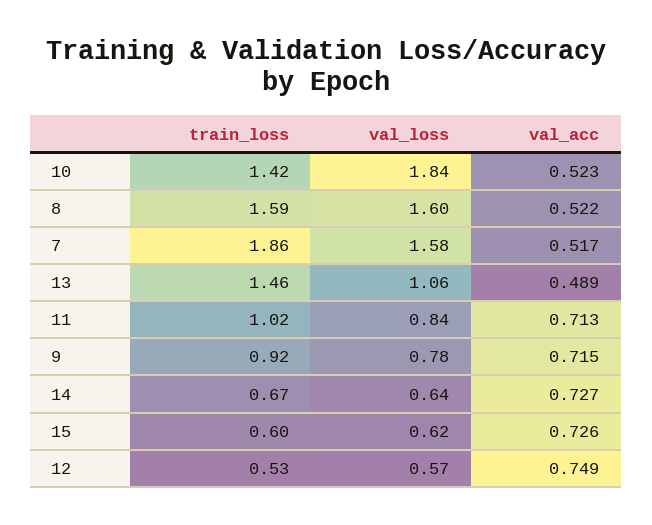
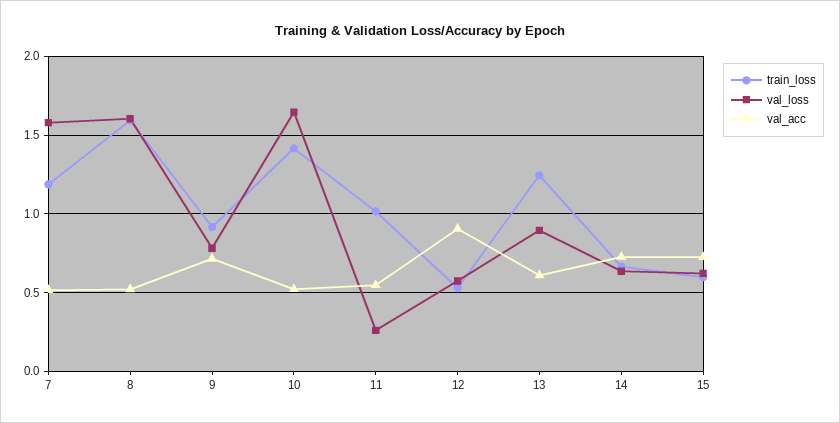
  {
    "train_loss": {
      "10": 1.42,
      "8": 1.59,
-     "7": 1.86,
+     "7": 1.2,
-     "13": 1.46,
+     "13": 1.25,
      "11": 1.02,
      "9": 0.92,
      "14": 0.67,
      "15": 0.6,
      "12": 0.53
    },
    "val_loss": {
-     "10": 1.84,
+     "10": 1.65,
      "8": 1.6,
      "7": 1.58,
-     "13": 1.06,
+     "13": 0.9,
-     "11": 0.84,
+     "11": 0.25,
      "9": 0.78,
      "14": 0.64,
      "15": 0.62,
      "12": 0.57
    },
    "val_acc": {
      "10": 0.523,
      "8": 0.522,
      "7": 0.517,
-     "13": 0.489,
+     "13": 0.6,
-     "11": 0.713,
+     "11": 0.55,
      "9": 0.715,
      "14": 0.727,
      "15": 0.726,
-     "12": 0.749
+     "12": 0.9
    }
  }

